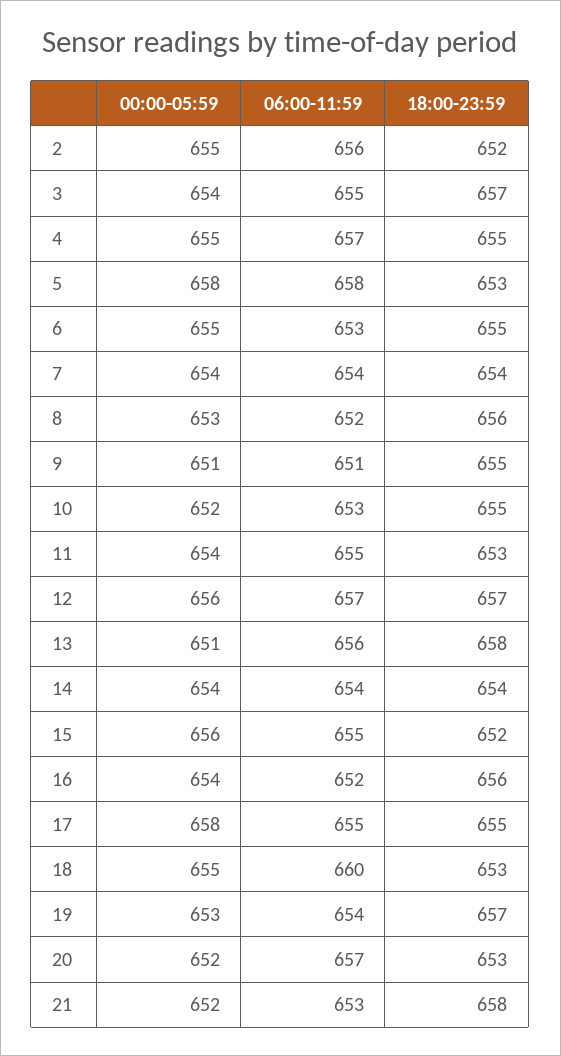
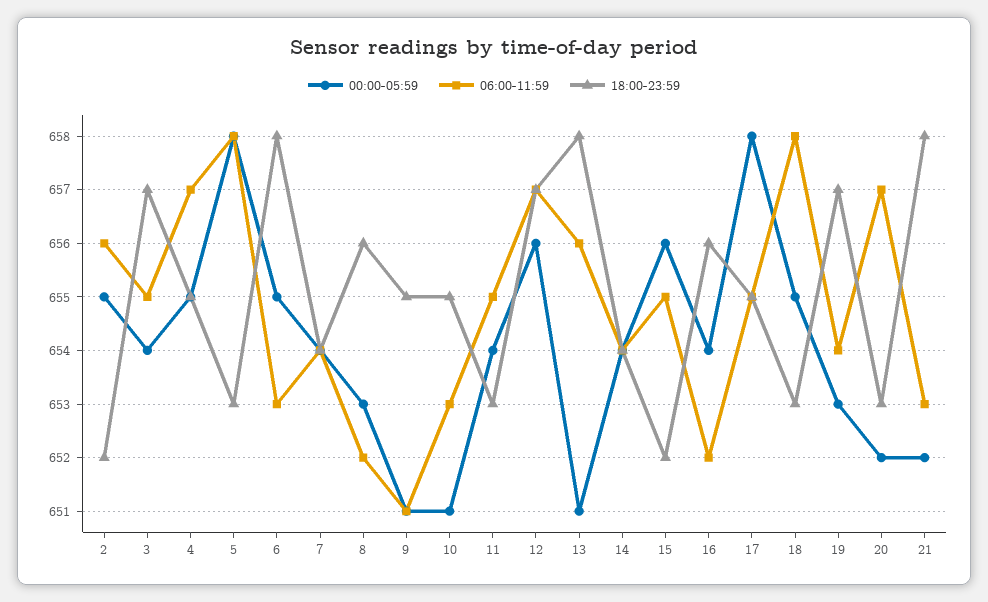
  {
    "00:00-05:59": {
      "2": 655,
      "3": 654,
      "4": 655,
      "5": 658,
      "6": 655,
      "7": 654,
      "8": 653,
      "9": 651,
-     "10": 652,
+     "10": 651,
      "11": 654,
      "12": 656,
      "13": 651,
      "14": 654,
      "15": 656,
      "16": 654,
      "17": 658,
      "18": 655,
      "19": 653,
      "20": 652,
      "21": 652
    },
    "06:00-11:59": {
      "2": 656,
      "3": 655,
      "4": 657,
      "5": 658,
      "6": 653,
      "7": 654,
      "8": 652,
      "9": 651,
      "10": 653,
      "11": 655,
      "12": 657,
      "13": 656,
      "14": 654,
      "15": 655,
      "16": 652,
      "17": 655,
-     "18": 660,
+     "18": 658,
      "19": 654,
      "20": 657,
      "21": 653
    },
    "18:00-23:59": {
      "2": 652,
      "3": 657,
      "4": 655,
      "5": 653,
-     "6": 655,
+     "6": 658,
      "7": 654,
      "8": 656,
      "9": 655,
      "10": 655,
      "11": 653,
      "12": 657,
      "13": 658,
      "14": 654,
      "15": 652,
      "16": 656,
      "17": 655,
      "18": 653,
      "19": 657,
      "20": 653,
      "21": 658
    }
  }

